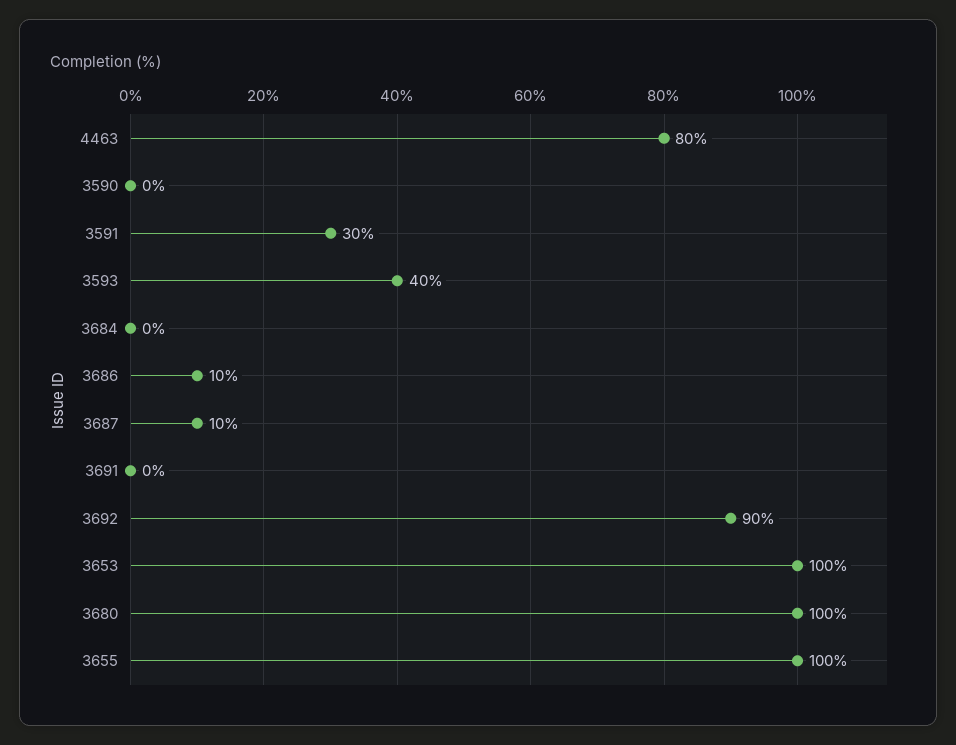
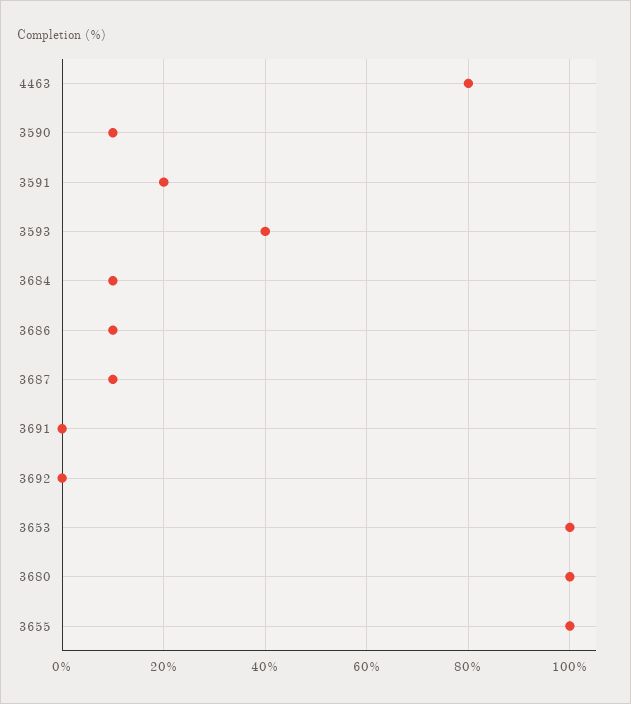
  {
    "4463": 80,
-   "3590": 0,
+   "3590": 10,
-   "3591": 30,
+   "3591": 20,
    "3593": 40,
-   "3684": 0,
+   "3684": 10,
    "3686": 10,
    "3687": 10,
    "3691": 0,
-   "3692": 90,
+   "3692": 0,
    "3653": 100,
    "3680": 100,
    "3655": 100
  }

